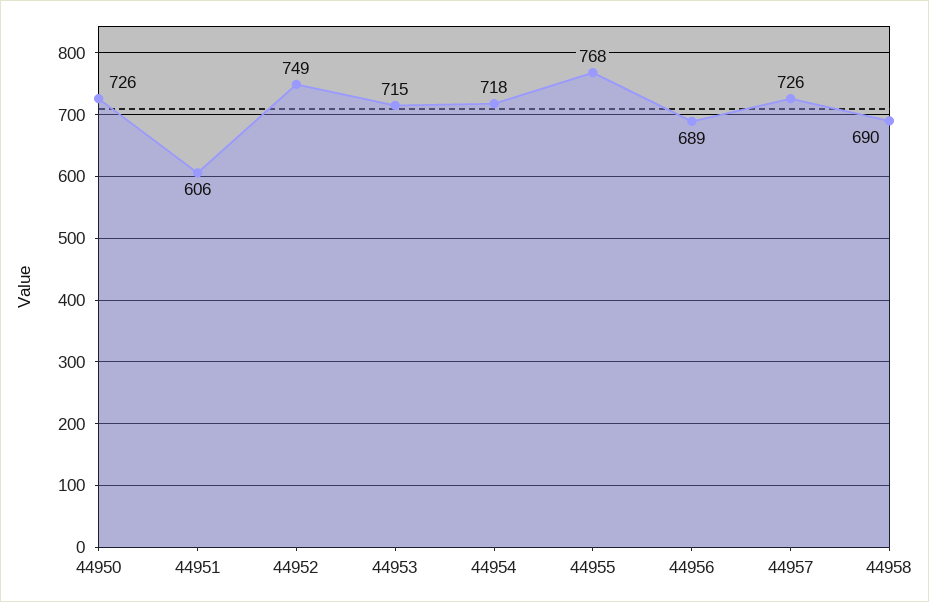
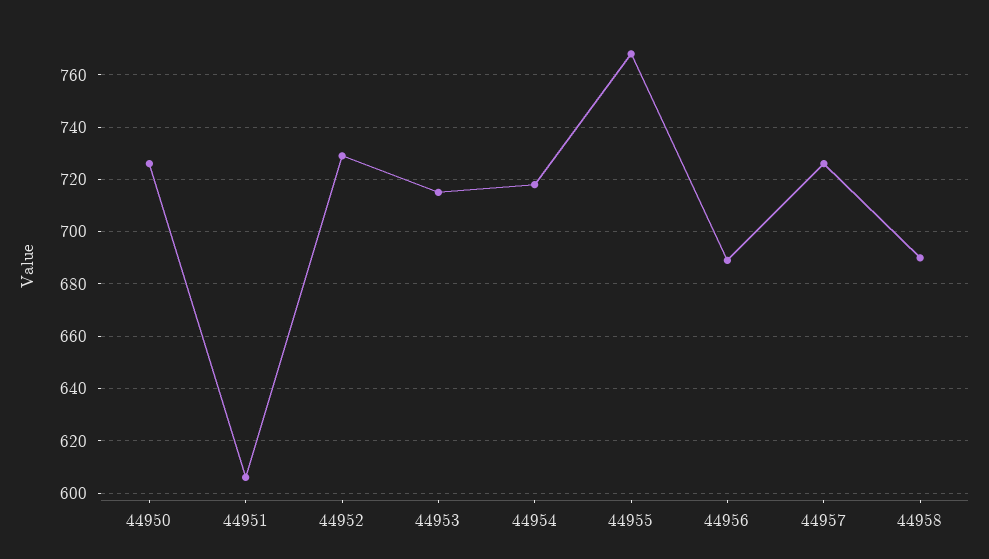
  {
    "44950": 726,
    "44951": 606,
-   "44952": 749,
+   "44952": 730,
    "44953": 715,
    "44954": 718,
    "44955": 768,
    "44956": 689,
    "44957": 726,
    "44958": 690
  }

